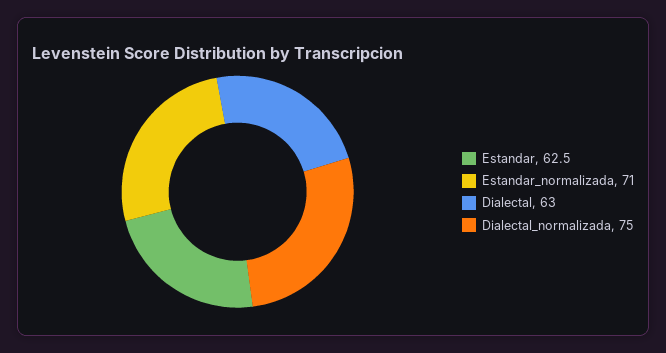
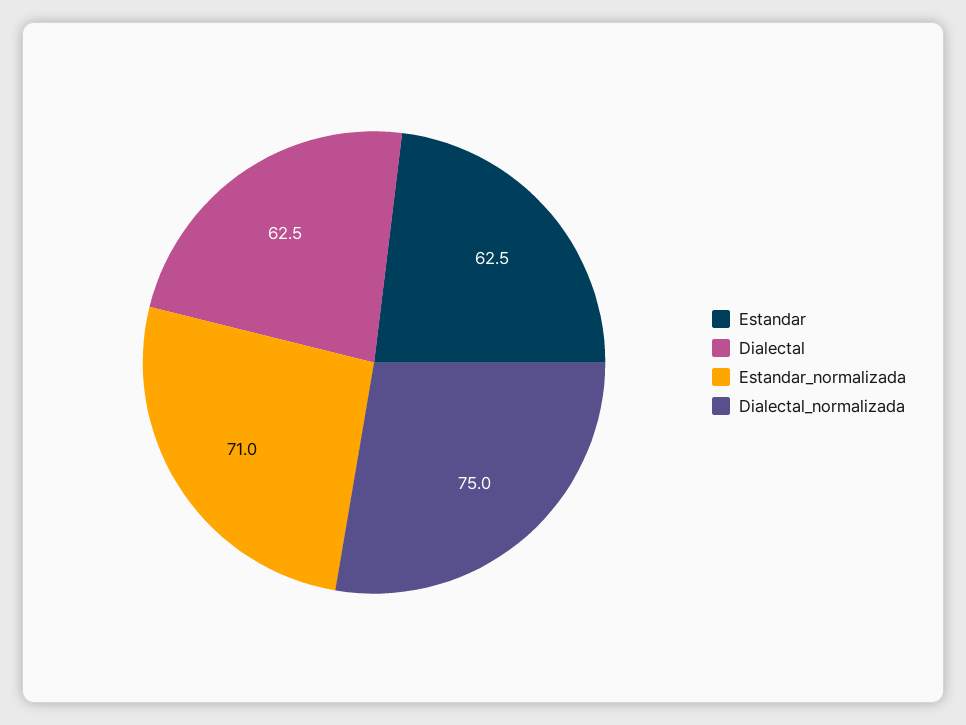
  {
    "Estandar": 62.5,
    "Estandar_normalizada": 71,
-   "Dialectal": 63,
+   "Dialectal": 62.5,
    "Dialectal_normalizada": 75
  }

